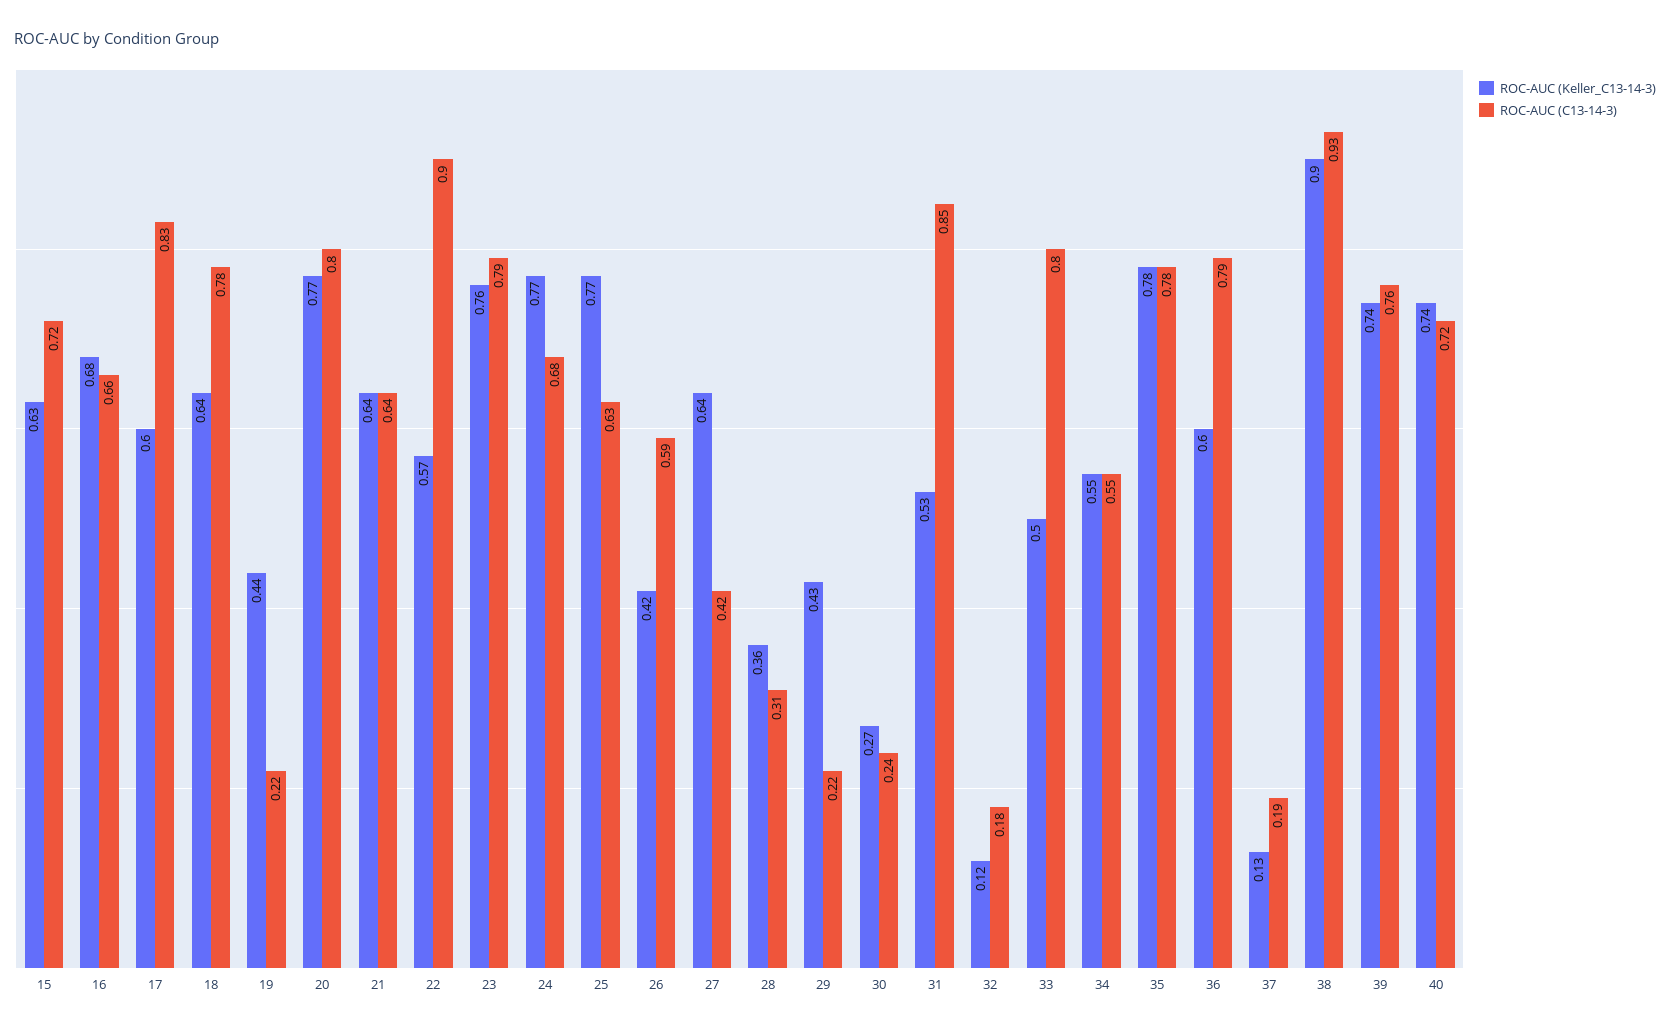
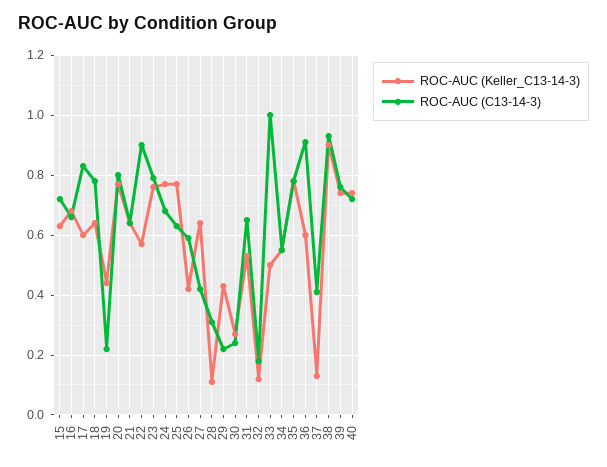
  {
    "ROC-AUC (Keller_C13-14-3)": {
      "15": 0.63,
      "16": 0.68,
      "17": 0.6,
      "18": 0.64,
      "19": 0.44,
      "20": 0.77,
      "21": 0.64,
      "22": 0.57,
      "23": 0.76,
      "24": 0.77,
      "25": 0.77,
      "26": 0.42,
      "27": 0.64,
-     "28": 0.36,
+     "28": 0.1,
      "29": 0.43,
      "30": 0.27,
      "31": 0.53,
      "32": 0.12,
      "33": 0.5,
      "34": 0.55,
      "35": 0.78,
      "36": 0.6,
      "37": 0.13,
      "38": 0.9,
      "39": 0.74,
      "40": 0.74
    },
    "ROC-AUC (C13-14-3)": {
      "15": 0.72,
      "16": 0.66,
      "17": 0.83,
      "18": 0.78,
      "19": 0.22,
      "20": 0.8,
      "21": 0.64,
      "22": 0.9,
      "23": 0.79,
      "24": 0.68,
      "25": 0.63,
      "26": 0.59,
      "27": 0.42,
      "28": 0.31,
      "29": 0.22,
      "30": 0.24,
-     "31": 0.85,
+     "31": 0.65,
      "32": 0.18,
-     "33": 0.8,
+     "33": 1,
      "34": 0.55,
      "35": 0.78,
-     "36": 0.79,
+     "36": 0.9,
-     "37": 0.19,
+     "37": 0.4,
      "38": 0.93,
      "39": 0.76,
      "40": 0.72
    }
  }

